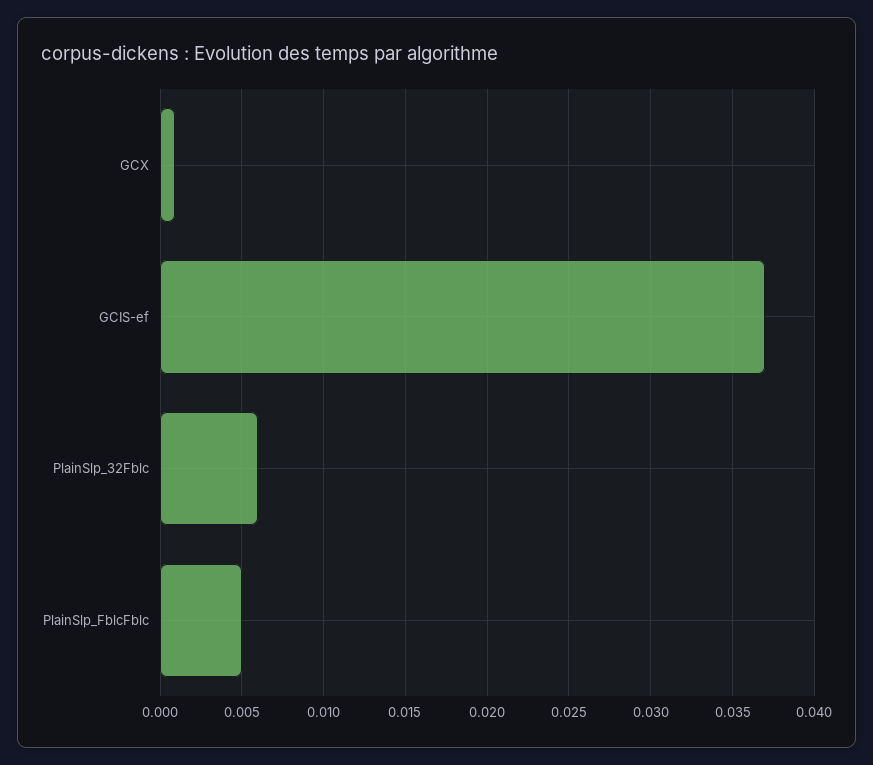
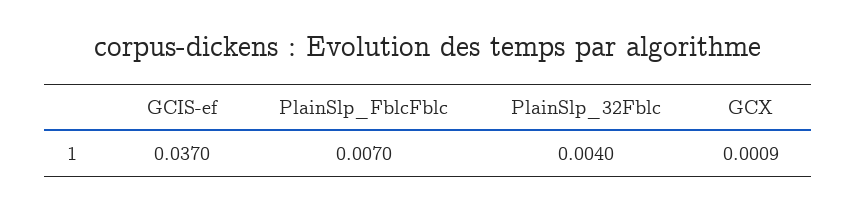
  {
    "GCX": 0.0009,
    "GCIS-ef": 0.037,
-   "PlainSlp_32Fblc": 0.006,
+   "PlainSlp_32Fblc": 0.004,
-   "PlainSlp_FblcFblc": 0.005
+   "PlainSlp_FblcFblc": 0.007
  }

